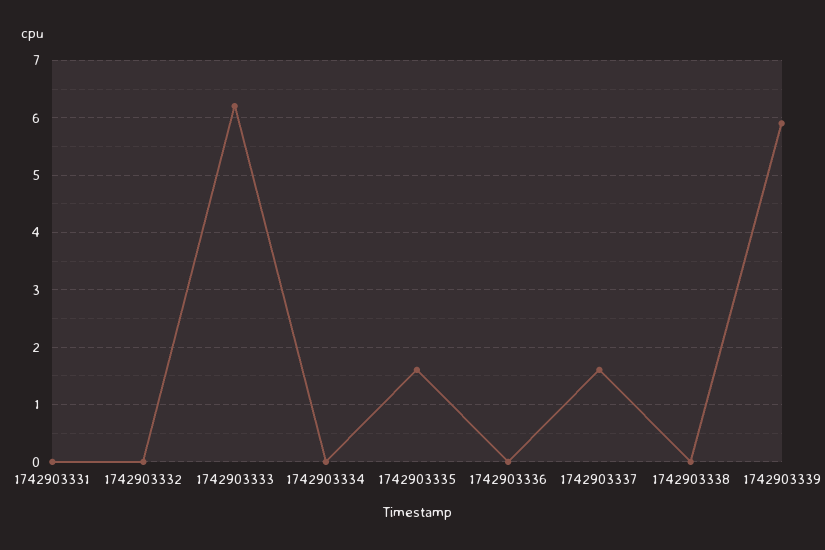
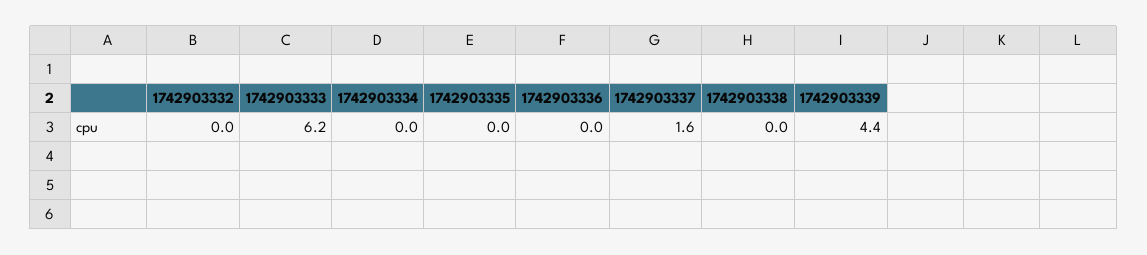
  {
-   "1742903331": 0,
    "1742903332": 0,
    "1742903333": 6.2,
    "1742903334": 0,
-   "1742903335": 1.5,
+   "1742903335": 0,
    "1742903336": 0,
    "1742903337": 1.6,
    "1742903338": 0,
-   "1742903339": 6
+   "1742903339": 4.4
  }

